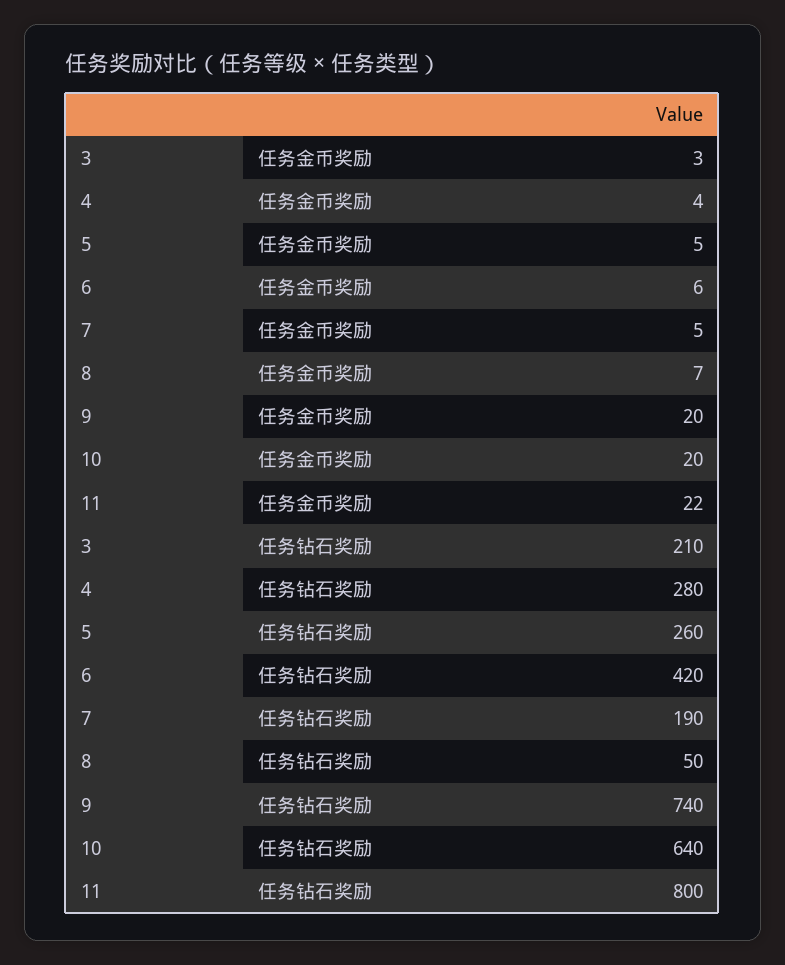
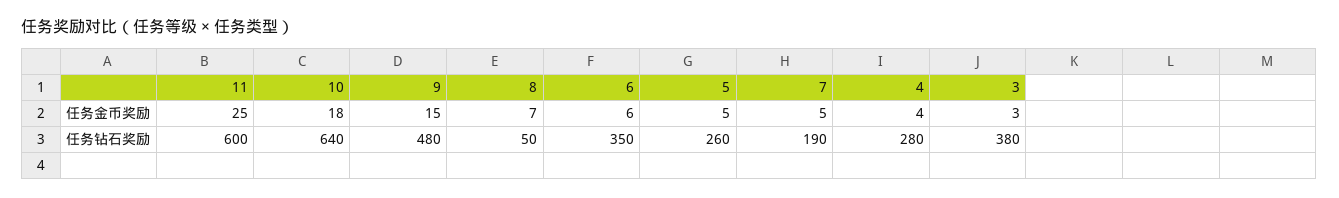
  {
    "3": {
      "任务金币奖励": 3,
-     "任务钻石奖励": 210
+     "任务钻石奖励": 380
    },
    "4": {
      "任务金币奖励": 4,
      "任务钻石奖励": 280
    },
    "5": {
      "任务金币奖励": 5,
      "任务钻石奖励": 260
    },
    "6": {
      "任务金币奖励": 6,
-     "任务钻石奖励": 420
+     "任务钻石奖励": 350
    },
    "7": {
      "任务金币奖励": 5,
      "任务钻石奖励": 190
    },
    "8": {
      "任务金币奖励": 7,
      "任务钻石奖励": 50
    },
    "9": {
-     "任务金币奖励": 20,
+     "任务金币奖励": 15,
-     "任务钻石奖励": 740
+     "任务钻石奖励": 480
    },
    "10": {
-     "任务金币奖励": 20,
+     "任务金币奖励": 18,
      "任务钻石奖励": 640
    },
    "11": {
-     "任务金币奖励": 22,
+     "任务金币奖励": 25,
-     "任务钻石奖励": 800
+     "任务钻石奖励": 600
    }
  }

